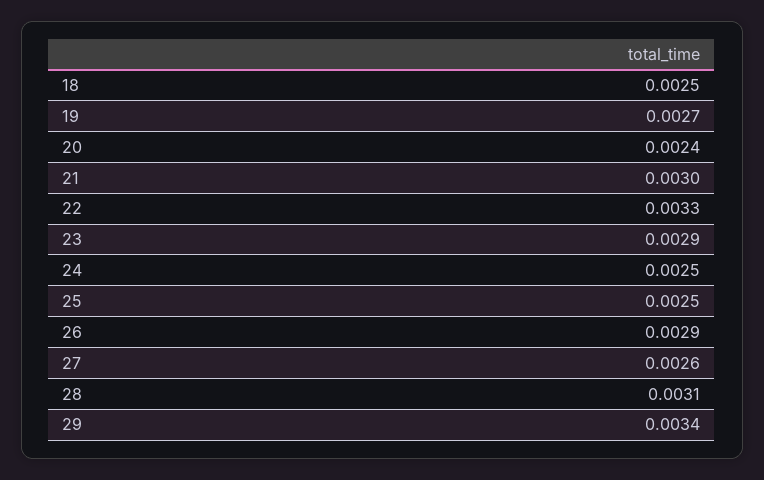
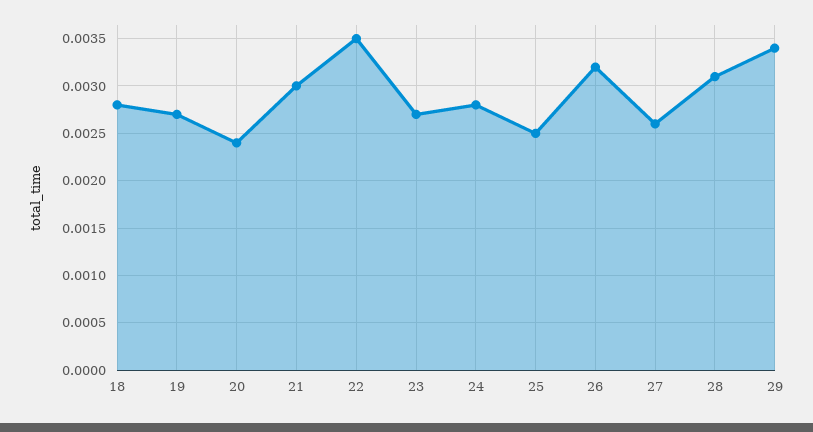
  {
-   "18": 0.0025,
+   "18": 0.0028,
    "19": 0.0027,
    "20": 0.0024,
    "21": 0.003,
-   "22": 0.0033,
+   "22": 0.0035,
-   "23": 0.0029,
+   "23": 0.0027,
-   "24": 0.0025,
+   "24": 0.0028,
    "25": 0.0025,
-   "26": 0.0029,
+   "26": 0.0032,
    "27": 0.0026,
    "28": 0.0031,
    "29": 0.0034
  }

